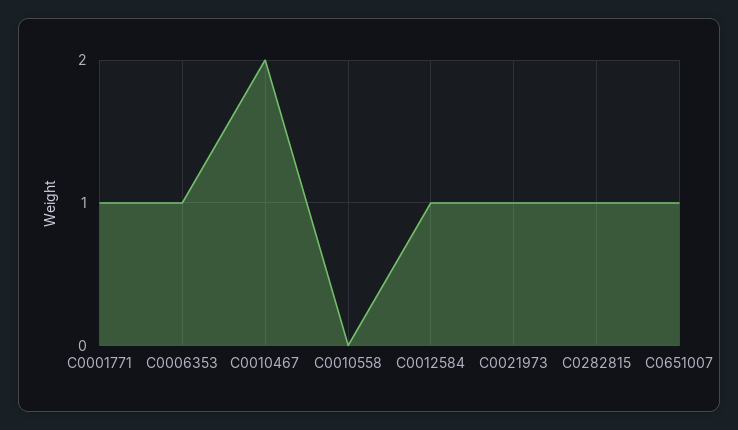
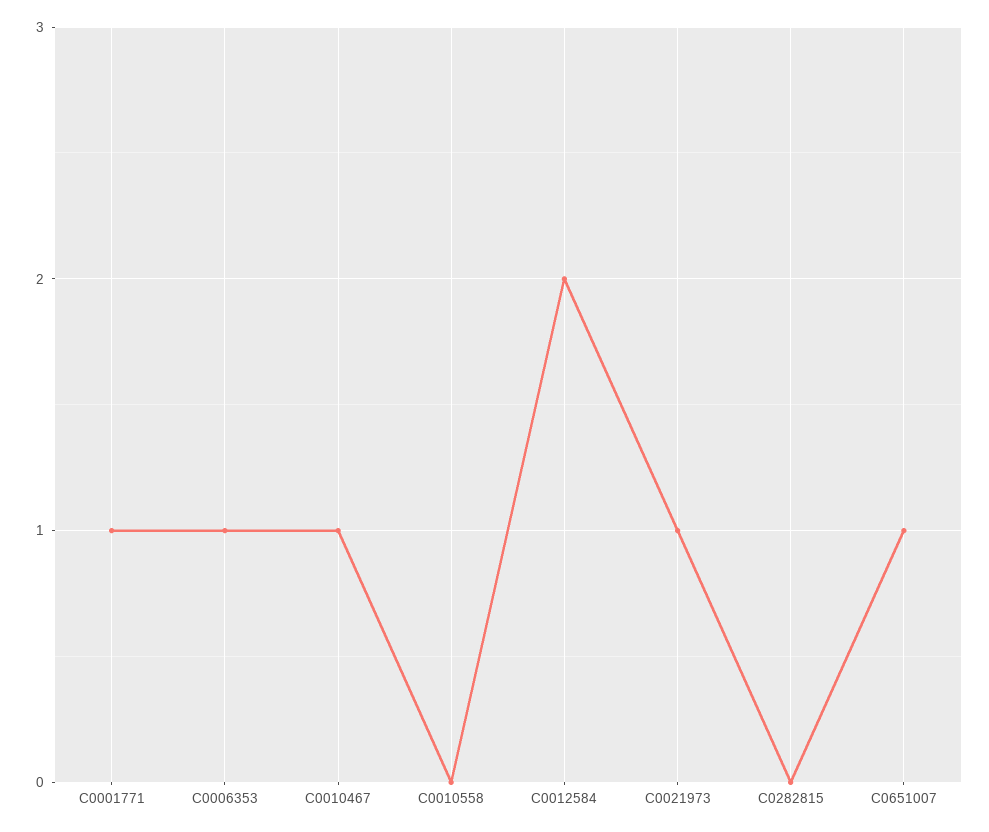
  {
    "C0001771": 1,
    "C0006353": 1,
-   "C0010467": 2,
+   "C0010467": 1,
    "C0010558": 0,
-   "C0012584": 1,
+   "C0012584": 2,
    "C0021973": 1,
-   "C0282815": 1,
+   "C0282815": 0,
    "C0651007": 1
  }

